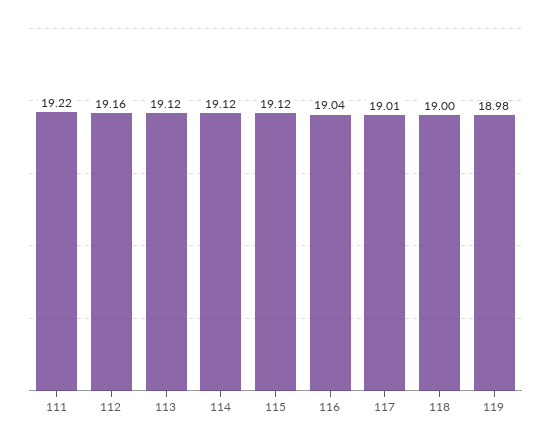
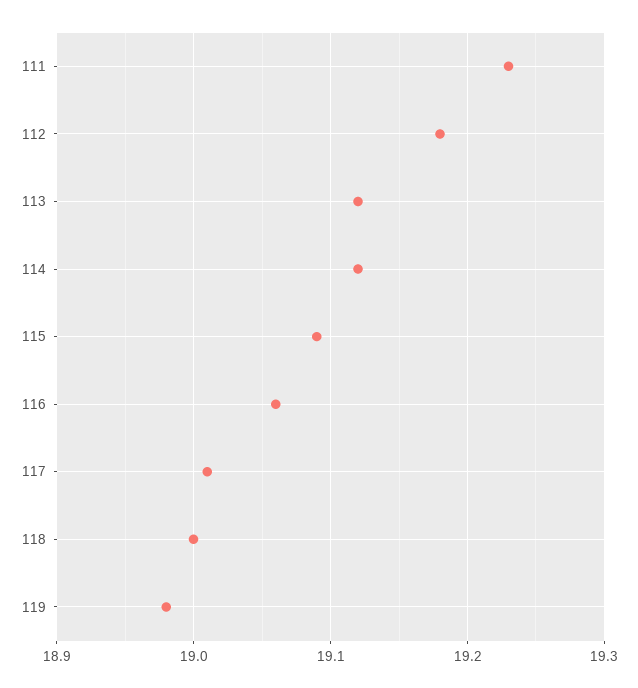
  {
-   "111": 19.22,
+   "111": 19.23,
-   "112": 19.16,
+   "112": 19.18,
    "113": 19.12,
    "114": 19.12,
-   "115": 19.12,
+   "115": 19.09,
-   "116": 19.04,
+   "116": 19.06,
    "117": 19.01,
    "118": 19,
    "119": 18.98
  }

